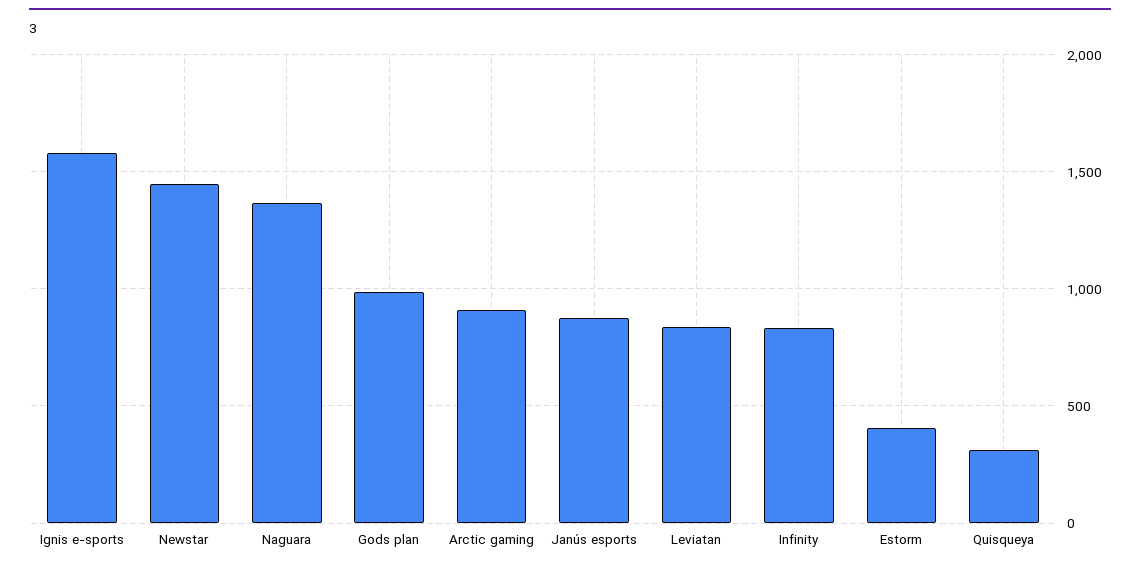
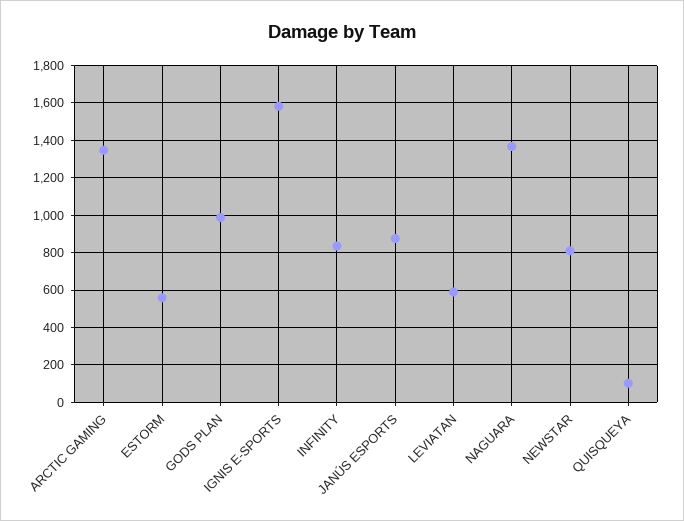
  {
    "Ignis e-sports": 1600,
-   "Newstar": 1450,
+   "Newstar": 800,
    "Naguara": 1350,
    "Gods plan": 1000,
-   "Arctic gaming": 900,
+   "Arctic gaming": 1350,
    "Janús esports": 900,
-   "Leviatan": 850,
+   "Leviatan": 600,
    "Infinity": 850,
-   "Estorm": 400,
+   "Estorm": 550,
-   "Quisqueya": 300
+   "Quisqueya": 100
  }

